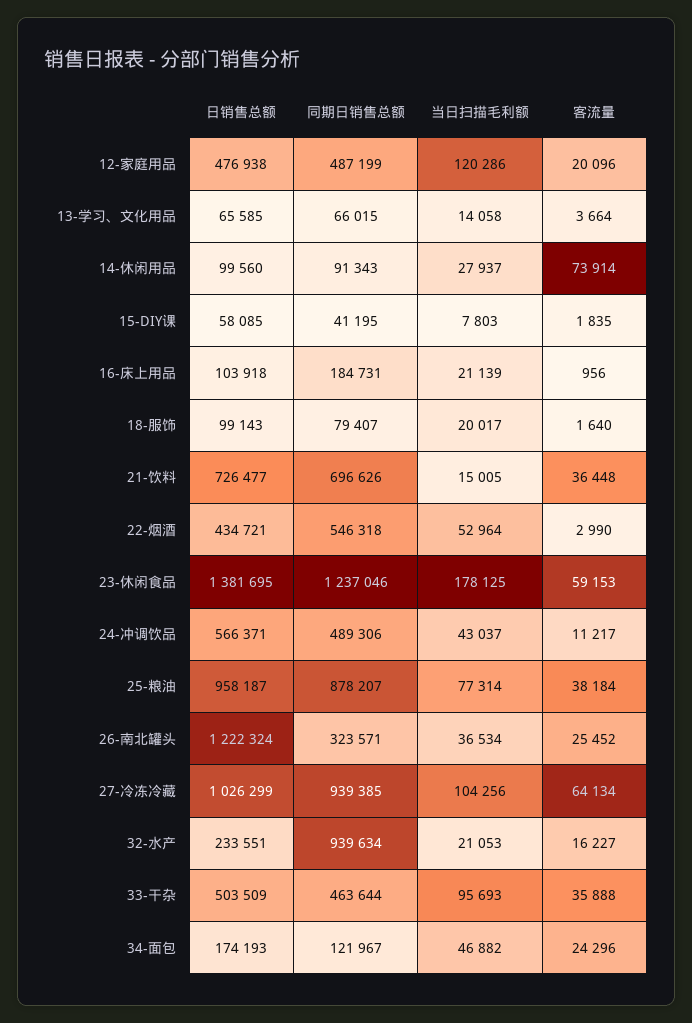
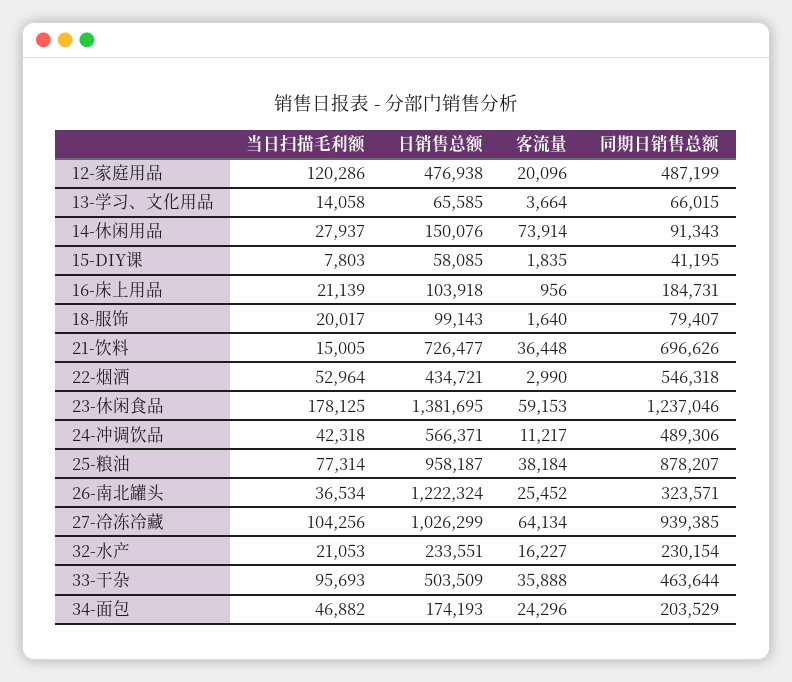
  {
    "日销售总额": {
      "12-家庭用品": 476938,
      "13-学习、文化用品": 65585,
-     "14-休闲用品": 99560,
+     "14-休闲用品": 150076,
      "15-DIY课": 58085,
      "16-床上用品": 103918,
      "18-服饰": 99143,
      "21-饮料": 726477,
      "22-烟酒": 434721,
      "23-休闲食品": 1381695,
      "24-冲调饮品": 566371,
      "25-粮油": 958187,
      "26-南北罐头": 1222324,
      "27-冷冻冷藏": 1026299,
      "32-水产": 233551,
      "33-干杂": 503509,
      "34-面包": 174193
    },
    "同期日销售总额": {
      "12-家庭用品": 487199,
      "13-学习、文化用品": 66015,
      "14-休闲用品": 91343,
      "15-DIY课": 41195,
      "16-床上用品": 184731,
      "18-服饰": 79407,
      "21-饮料": 696626,
      "22-烟酒": 546318,
      "23-休闲食品": 1237046,
      "24-冲调饮品": 489306,
      "25-粮油": 878207,
      "26-南北罐头": 323571,
      "27-冷冻冷藏": 939385,
-     "32-水产": 939634,
+     "32-水产": 230154,
      "33-干杂": 463644,
-     "34-面包": 121967
+     "34-面包": 203529
    },
    "当日扫描毛利额": {
      "12-家庭用品": 120286,
      "13-学习、文化用品": 14058,
      "14-休闲用品": 27937,
      "15-DIY课": 7803,
      "16-床上用品": 21139,
      "18-服饰": 20017,
      "21-饮料": 15005,
      "22-烟酒": 52964,
      "23-休闲食品": 178125,
-     "24-冲调饮品": 43037,
+     "24-冲调饮品": 42318,
      "25-粮油": 77314,
      "26-南北罐头": 36534,
      "27-冷冻冷藏": 104256,
      "32-水产": 21053,
      "33-干杂": 95693,
      "34-面包": 46882
    },
    "客流量": {
      "12-家庭用品": 20096,
      "13-学习、文化用品": 3664,
      "14-休闲用品": 73914,
      "15-DIY课": 1835,
      "16-床上用品": 956,
      "18-服饰": 1640,
      "21-饮料": 36448,
      "22-烟酒": 2990,
      "23-休闲食品": 59153,
      "24-冲调饮品": 11217,
      "25-粮油": 38184,
      "26-南北罐头": 25452,
      "27-冷冻冷藏": 64134,
      "32-水产": 16227,
      "33-干杂": 35888,
      "34-面包": 24296
    }
  }

